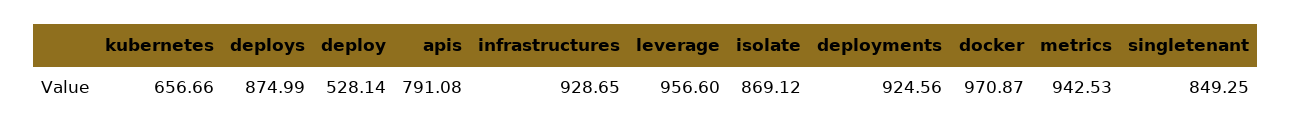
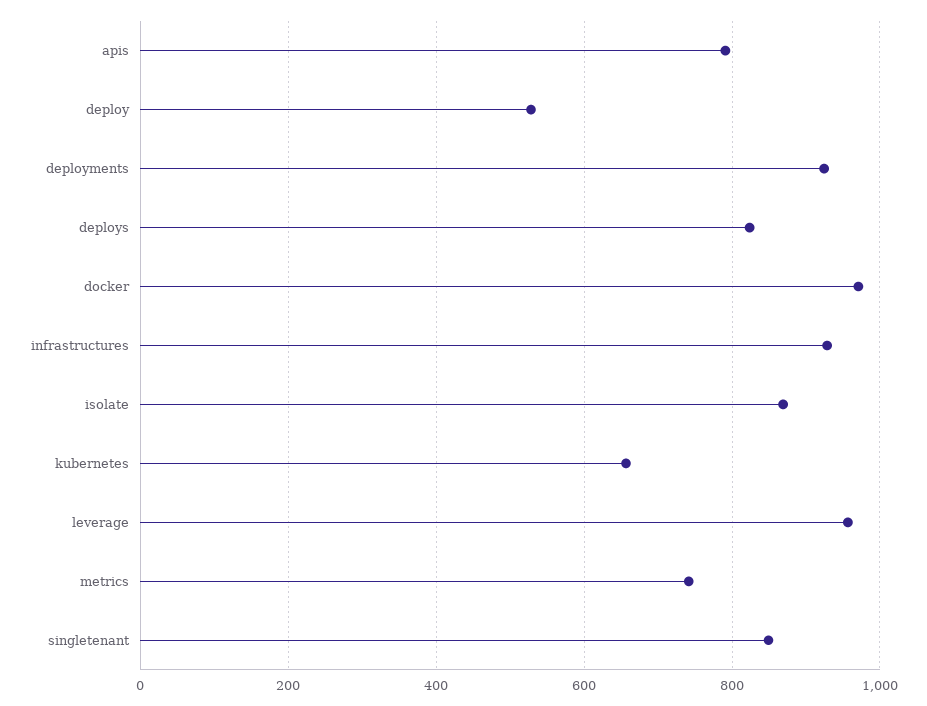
  {
    "kubernetes": 656.66,
-   "deploys": 874.99,
+   "deploys": 820,
    "deploy": 528.14,
    "apis": 791.08,
    "infrastructures": 928.65,
    "leverage": 956.6,
    "isolate": 869.12,
    "deployments": 924.56,
    "docker": 970.87,
-   "metrics": 942.53,
+   "metrics": 740,
    "singletenant": 849.25
  }

